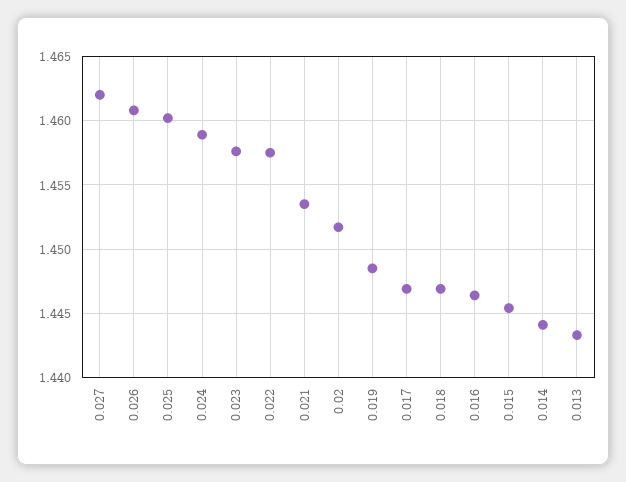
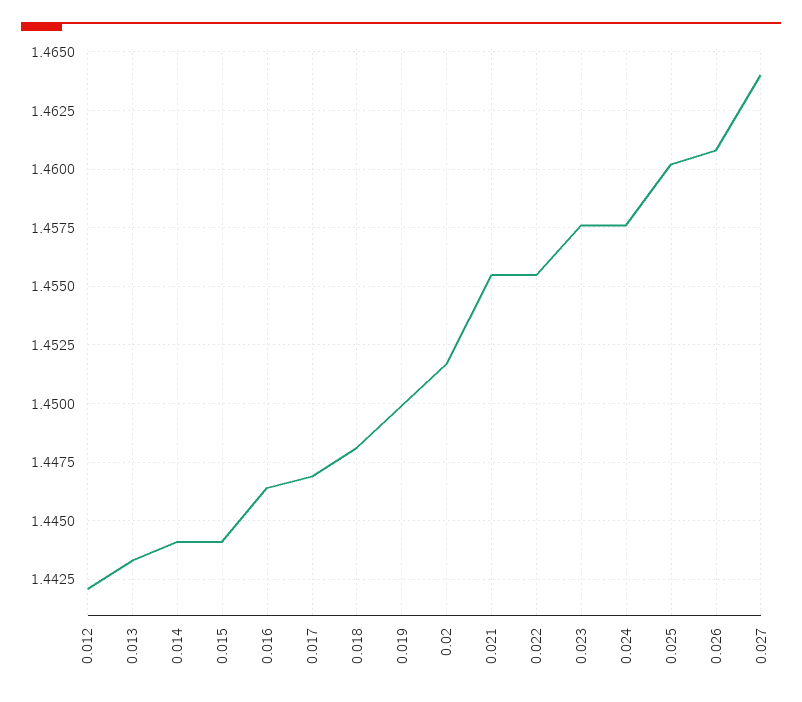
  {
-   "0.027": 1.462,
+   "0.027": 1.464,
    "0.026": 1.461,
    "0.025": 1.46,
-   "0.024": 1.459,
+   "0.024": 1.4575,
    "0.023": 1.4575,
-   "0.022": 1.4575,
+   "0.022": 1.4555,
-   "0.021": 1.4535,
+   "0.021": 1.4555,
    "0.02": 1.4515,
-   "0.019": 1.4485,
+   "0.019": 1.45,
    "0.017": 1.447,
-   "0.018": 1.447,
+   "0.018": 1.448,
    "0.016": 1.4465,
-   "0.015": 1.4455,
+   "0.015": 1.444,
    "0.014": 1.444,
-   "0.013": 1.4435
+   "0.013": 1.4435,
+   "0.012": 1.442
  }

